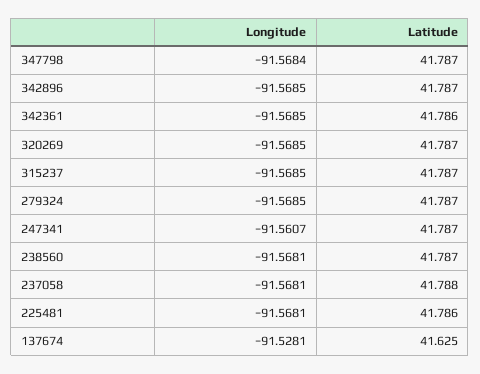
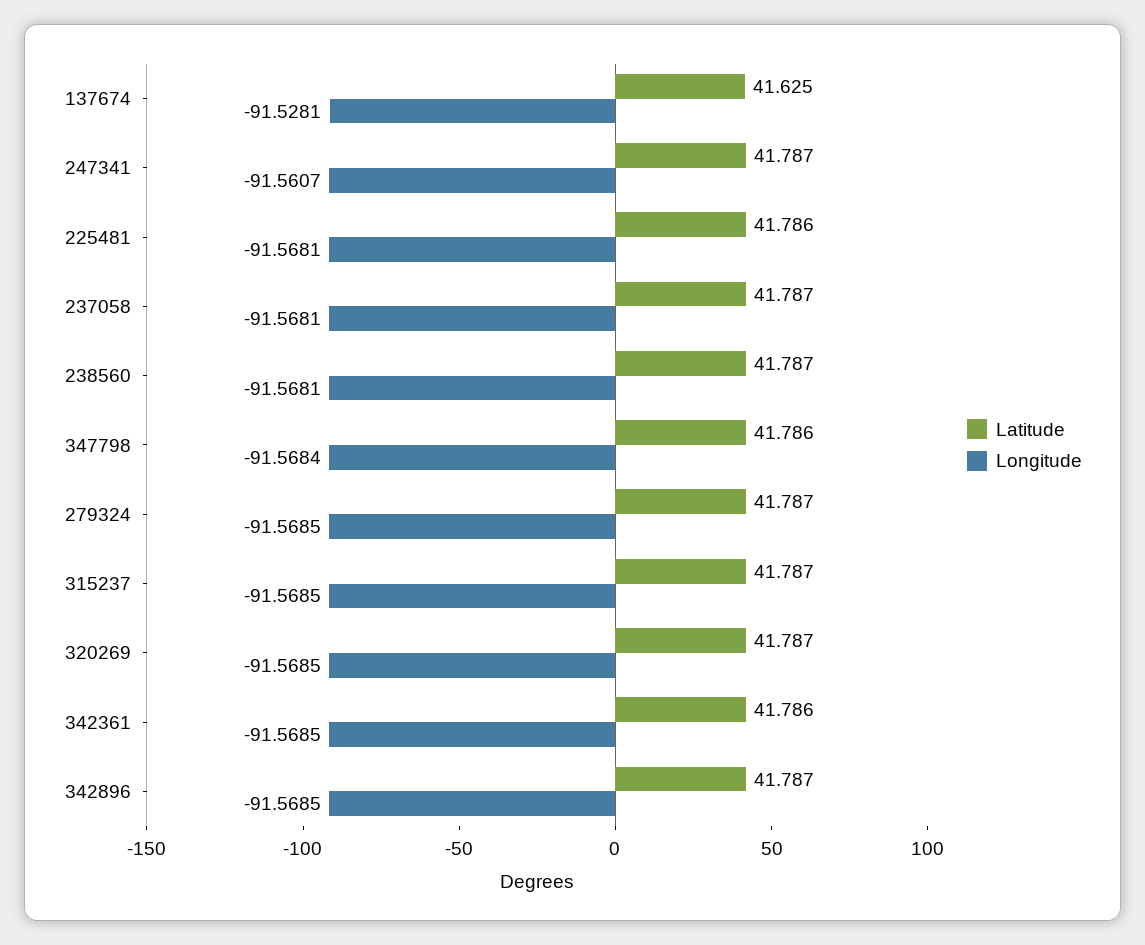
  {
    "Longitude": {
      "347798": -91.5684,
      "342896": -91.5685,
      "342361": -91.5685,
      "320269": -91.5685,
      "315237": -91.5685,
      "279324": -91.5685,
      "247341": -91.5607,
      "238560": -91.5681,
      "237058": -91.5681,
      "225481": -91.5681,
      "137674": -91.5281
    },
    "Latitude": {
-     "347798": 41.787,
+     "347798": 41.786,
      "342896": 41.787,
      "342361": 41.786,
      "320269": 41.787,
      "315237": 41.787,
      "279324": 41.787,
      "247341": 41.787,
      "238560": 41.787,
-     "237058": 41.788,
+     "237058": 41.787,
      "225481": 41.786,
      "137674": 41.625
    }
  }

